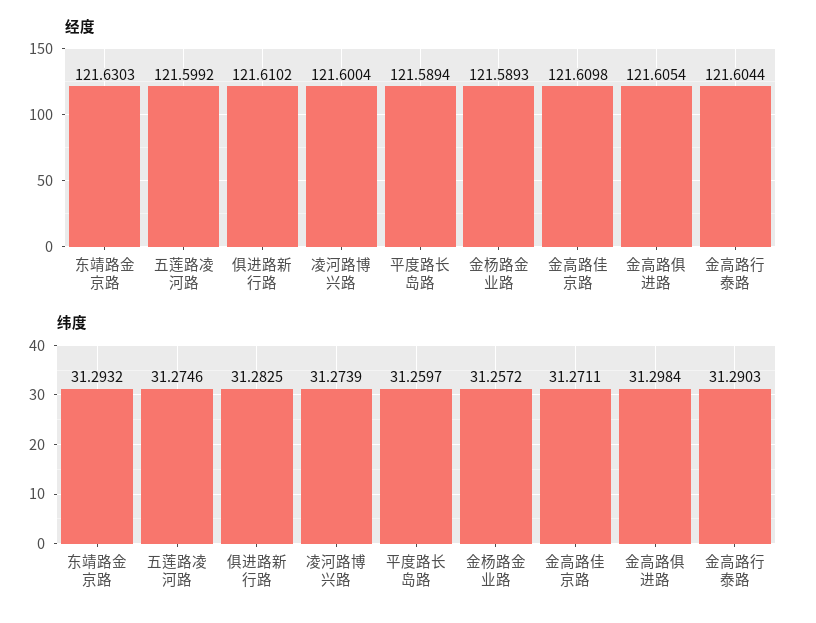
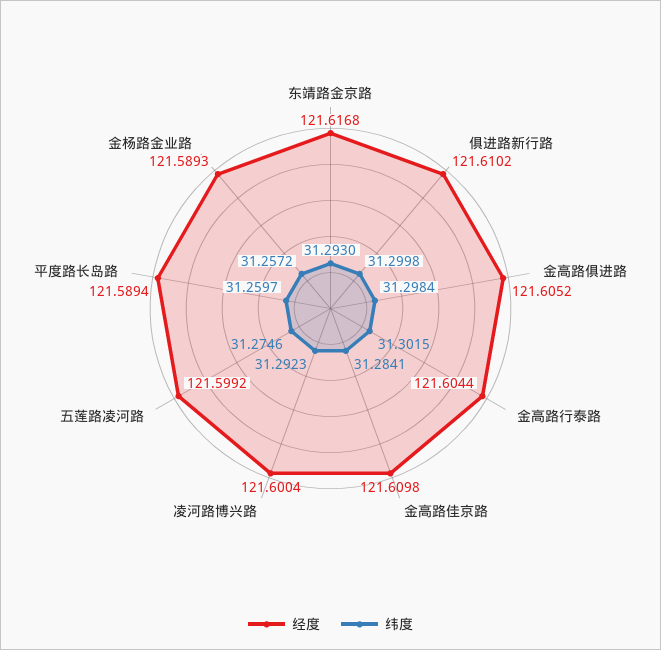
  {
    "经度": {
-     "东靖路金京路": 121.6303,
+     "东靖路金京路": 121.6168,
      "五莲路凌河路": 121.5992,
      "俱进路新行路": 121.6102,
      "凌河路博兴路": 121.6004,
      "平度路长岛路": 121.5894,
      "金杨路金业路": 121.5893,
      "金高路佳京路": 121.6098,
-     "金高路俱进路": 121.6054,
+     "金高路俱进路": 121.6052,
      "金高路行泰路": 121.6044
    },
    "纬度": {
-     "东靖路金京路": 31.2932,
+     "东靖路金京路": 31.293,
      "五莲路凌河路": 31.2746,
-     "俱进路新行路": 31.2825,
+     "俱进路新行路": 31.2998,
-     "凌河路博兴路": 31.2739,
+     "凌河路博兴路": 31.2923,
      "平度路长岛路": 31.2597,
      "金杨路金业路": 31.2572,
-     "金高路佳京路": 31.2711,
+     "金高路佳京路": 31.2841,
      "金高路俱进路": 31.2984,
-     "金高路行泰路": 31.2903
+     "金高路行泰路": 31.3015
    }
  }

